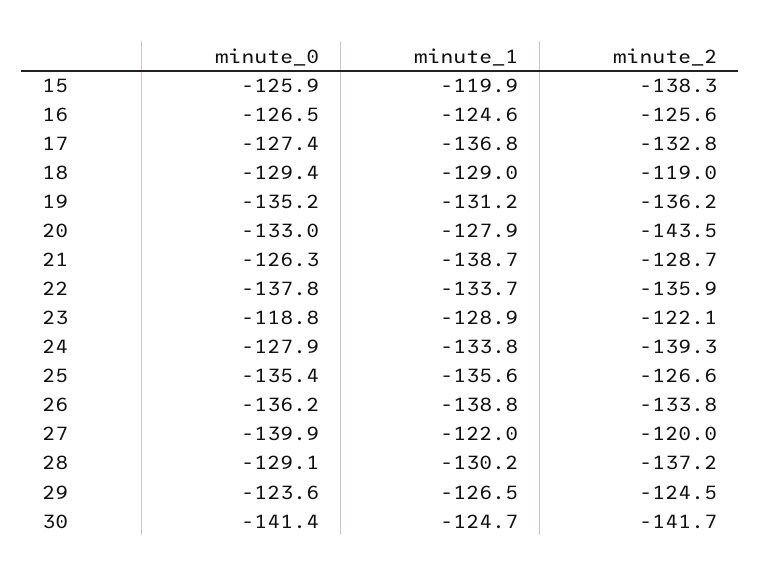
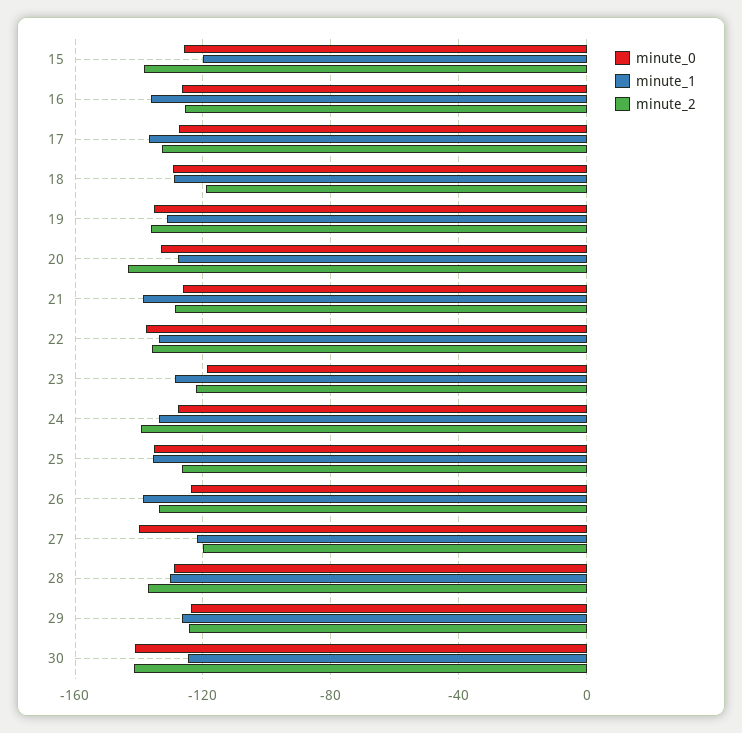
  {
    "minute_0": {
      "15": -125.9,
      "16": -126.5,
      "17": -127.4,
      "18": -129.4,
      "19": -135.2,
      "20": -133,
      "21": -126.3,
      "22": -137.8,
      "23": -118.8,
      "24": -127.9,
      "25": -135.4,
-     "26": -136.2,
+     "26": -125,
      "27": -139.9,
      "28": -129.1,
      "29": -123.6,
      "30": -141.4
    },
    "minute_1": {
      "15": -119.9,
-     "16": -124.6,
+     "16": -135,
      "17": -136.8,
      "18": -129,
      "19": -131.2,
      "20": -127.9,
      "21": -138.7,
      "22": -133.7,
      "23": -128.9,
      "24": -133.8,
      "25": -135.6,
      "26": -138.8,
      "27": -122,
      "28": -130.2,
      "29": -126.5,
      "30": -124.7
    },
    "minute_2": {
      "15": -138.3,
      "16": -125.6,
      "17": -132.8,
      "18": -119,
      "19": -136.2,
      "20": -143.5,
      "21": -128.7,
      "22": -135.9,
      "23": -122.1,
      "24": -139.3,
      "25": -126.6,
      "26": -133.8,
      "27": -120,
      "28": -137.2,
      "29": -124.5,
      "30": -141.7
    }
  }

